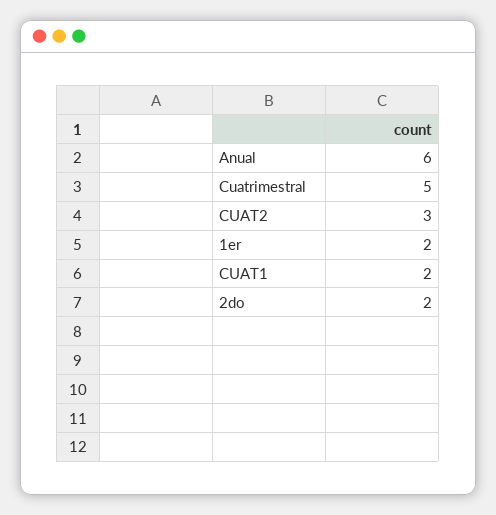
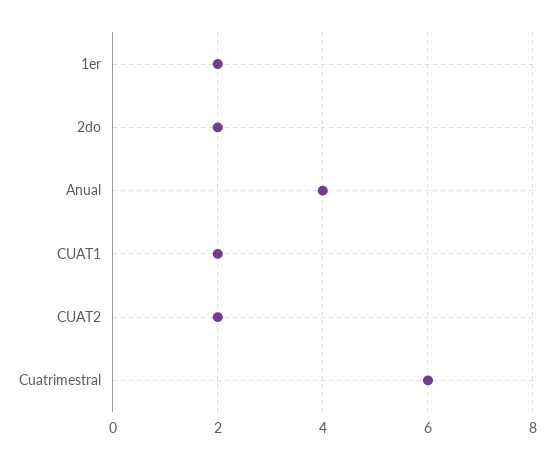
  {
-   "Anual": 6,
+   "Anual": 4,
-   "Cuatrimestral": 5,
+   "Cuatrimestral": 6,
-   "CUAT2": 3,
+   "CUAT2": 2,
    "1er": 2,
    "CUAT1": 2,
    "2do": 2
  }

